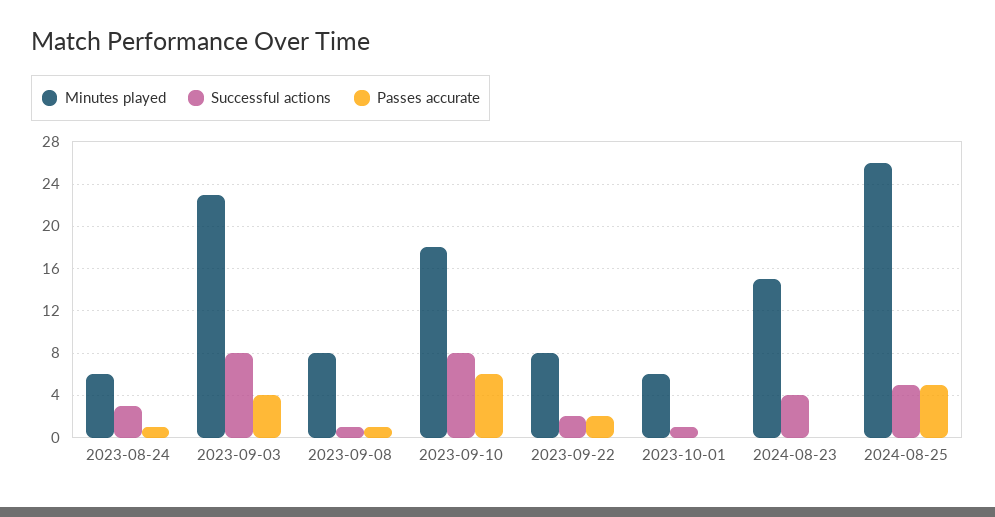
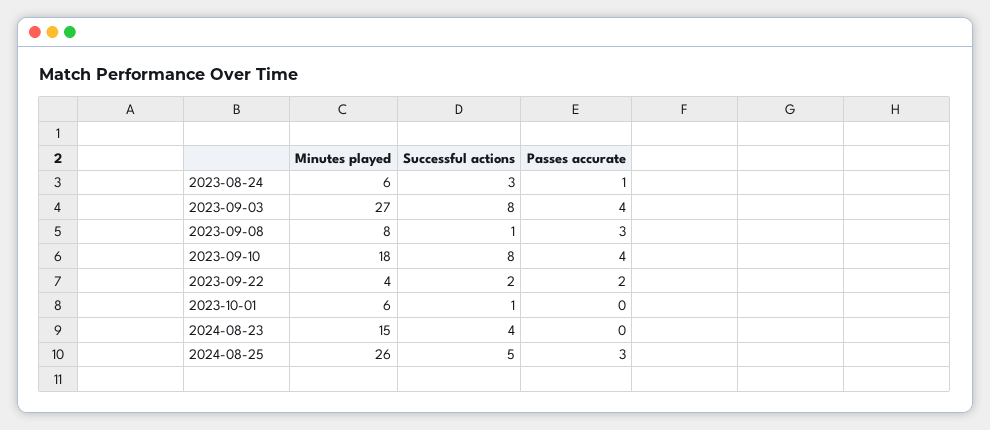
  {
    "Minutes played": {
      "2023-08-24": 6,
-     "2023-09-03": 23,
+     "2023-09-03": 27,
      "2023-09-08": 8,
      "2023-09-10": 18,
-     "2023-09-22": 8,
+     "2023-09-22": 4,
      "2023-10-01": 6,
      "2024-08-23": 15,
      "2024-08-25": 26
    },
    "Successful actions": {
      "2023-08-24": 3,
      "2023-09-03": 8,
      "2023-09-08": 1,
      "2023-09-10": 8,
      "2023-09-22": 2,
      "2023-10-01": 1,
      "2024-08-23": 4,
      "2024-08-25": 5
    },
    "Passes accurate": {
      "2023-08-24": 1,
      "2023-09-03": 4,
-     "2023-09-08": 1,
+     "2023-09-08": 3,
-     "2023-09-10": 6,
+     "2023-09-10": 4,
      "2023-09-22": 2,
      "2023-10-01": 0,
      "2024-08-23": 0,
-     "2024-08-25": 5
+     "2024-08-25": 3
    }
  }

